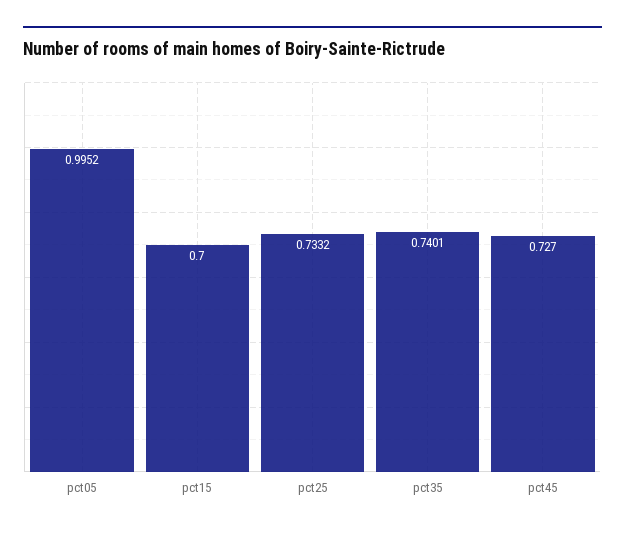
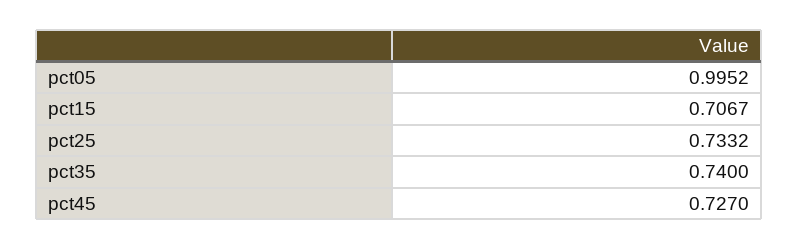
  {
    "pct05": 0.9952,
-   "pct15": 0.7,
+   "pct15": 0.7067,
    "pct25": 0.7332,
-   "pct35": 0.7401,
+   "pct35": 0.74,
    "pct45": 0.727
  }

